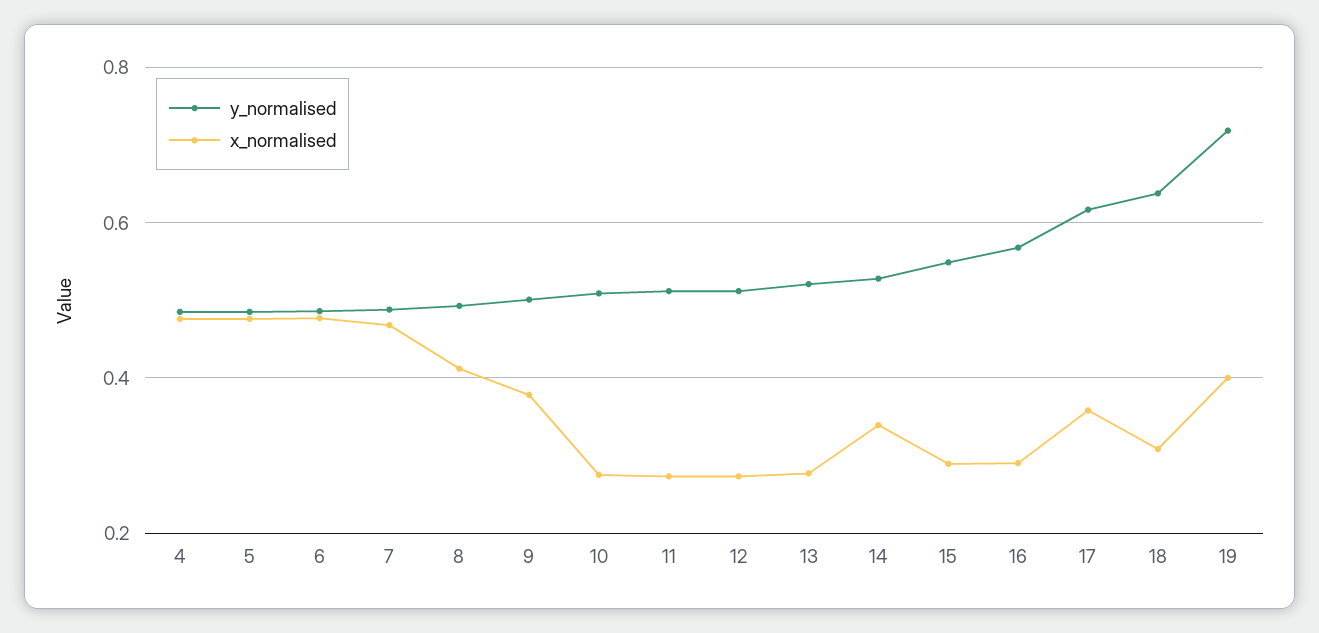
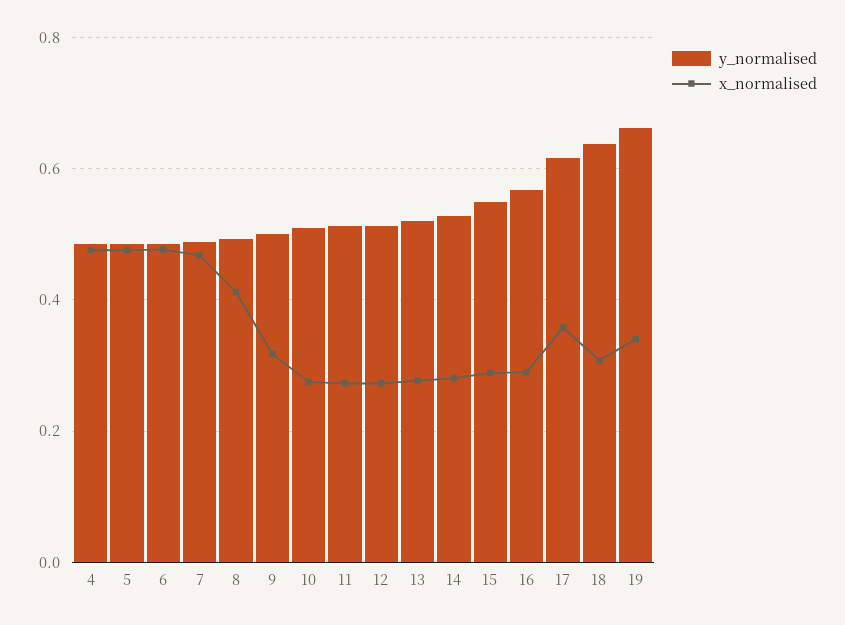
  {
    "y_normalised": {
      "4": 0.48,
      "5": 0.48,
      "6": 0.48,
      "7": 0.48,
      "8": 0.5,
      "9": 0.5,
      "10": 0.5,
      "11": 0.52,
      "12": 0.52,
      "13": 0.52,
      "14": 0.52,
      "15": 0.54,
      "16": 0.56,
      "17": 0.62,
      "18": 0.64,
-     "19": 0.72
+     "19": 0.66
    },
    "x_normalised": {
      "4": 0.48,
      "5": 0.48,
      "6": 0.48,
      "7": 0.46,
      "8": 0.42,
-     "9": 0.38,
+     "9": 0.32,
      "10": 0.28,
      "11": 0.28,
      "12": 0.28,
      "13": 0.28,
-     "14": 0.34,
+     "14": 0.28,
      "15": 0.28,
      "16": 0.3,
      "17": 0.36,
      "18": 0.3,
-     "19": 0.4
+     "19": 0.34
    }
  }

